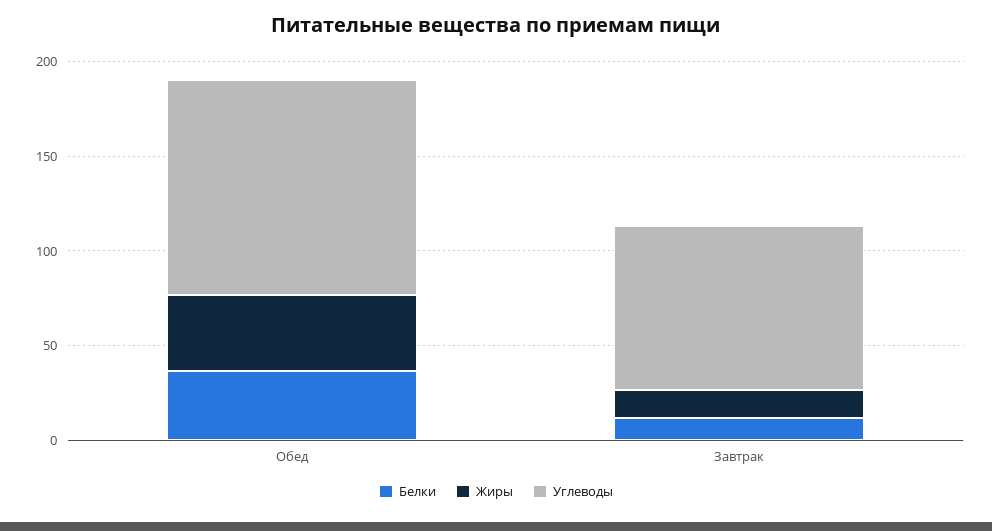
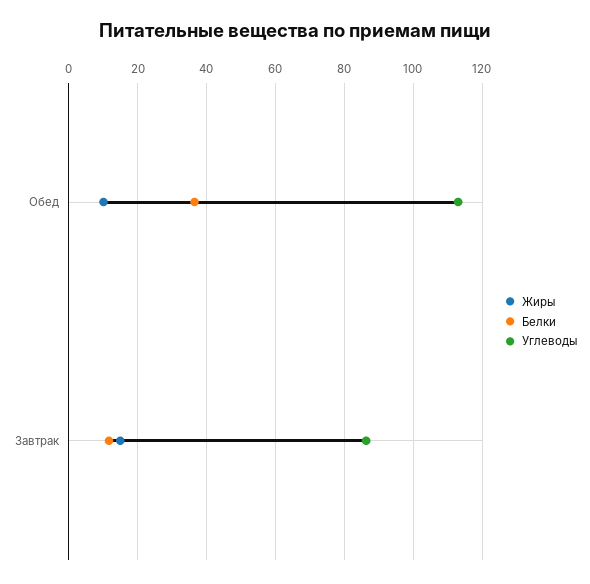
  {
    "Белки": {
      "Обед": 36,
      "Завтрак": 12
    },
    "Жиры": {
-     "Обед": 40,
+     "Обед": 10,
      "Завтрак": 14
    },
    "Углеводы": {
      "Обед": 114,
      "Завтрак": 86
    }
  }

